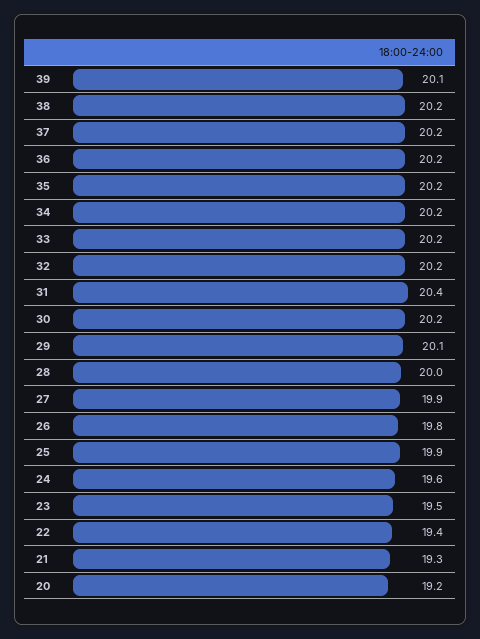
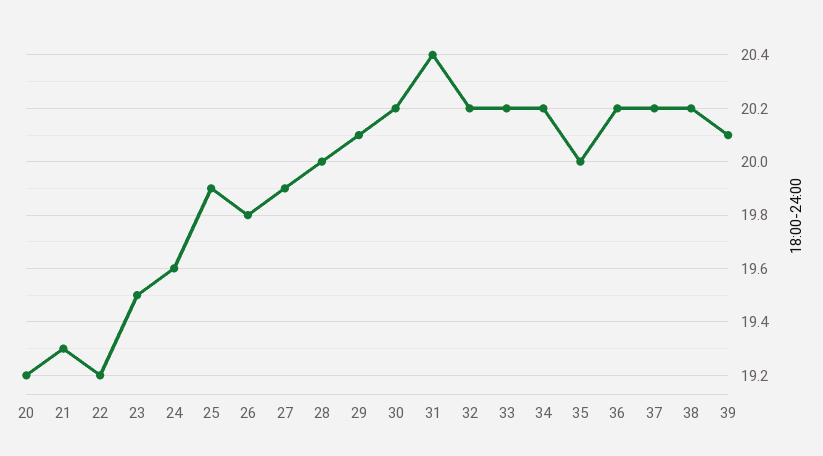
  {
    "39": 20.1,
    "38": 20.2,
    "37": 20.2,
    "36": 20.2,
-   "35": 20.2,
+   "35": 20,
    "34": 20.2,
    "33": 20.2,
    "32": 20.2,
    "31": 20.4,
    "30": 20.2,
    "29": 20.1,
    "28": 20,
    "27": 19.9,
    "26": 19.8,
    "25": 19.9,
    "24": 19.6,
    "23": 19.5,
-   "22": 19.4,
+   "22": 19.2,
    "21": 19.3,
    "20": 19.2
  }

